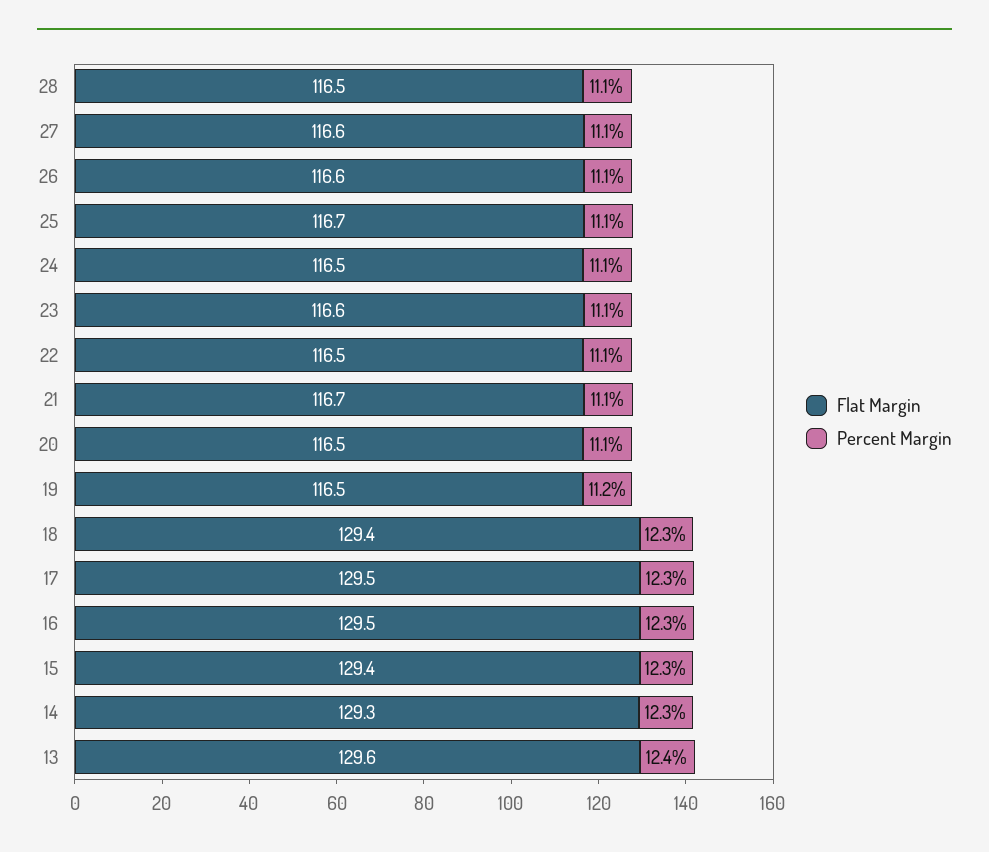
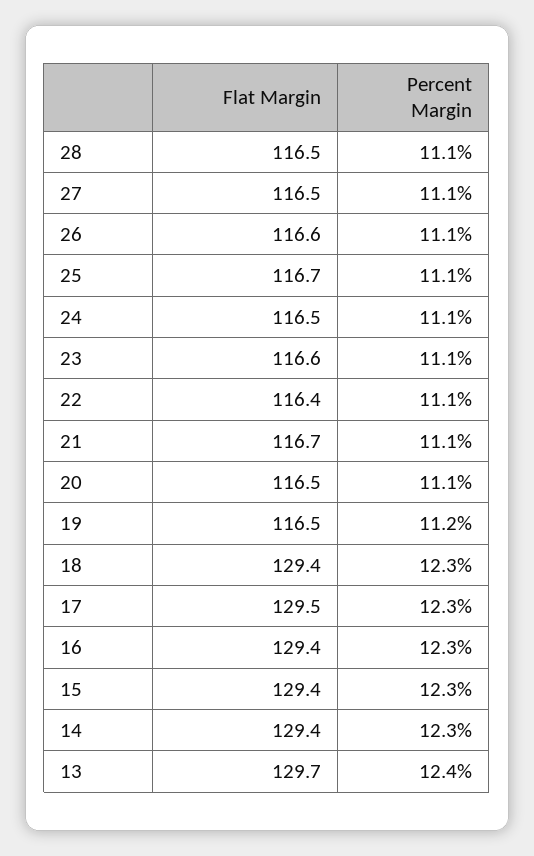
  {
    "Flat Margin": {
      "28": 116.5,
-     "27": 116.6,
+     "27": 116.5,
      "26": 116.6,
      "25": 116.7,
      "24": 116.5,
      "23": 116.6,
-     "22": 116.5,
+     "22": 116.4,
      "21": 116.7,
      "20": 116.5,
      "19": 116.5,
      "18": 129.4,
      "17": 129.5,
-     "16": 129.5,
+     "16": 129.4,
      "15": 129.4,
-     "14": 129.3,
+     "14": 129.4,
-     "13": 129.6
+     "13": 129.7
    },
    "Percent Margin": {
      "28": 11.1,
      "27": 11.1,
      "26": 11.1,
      "25": 11.1,
      "24": 11.1,
      "23": 11.1,
      "22": 11.1,
      "21": 11.1,
      "20": 11.1,
      "19": 11.2,
      "18": 12.3,
      "17": 12.3,
      "16": 12.3,
      "15": 12.3,
      "14": 12.3,
      "13": 12.4
    }
  }

